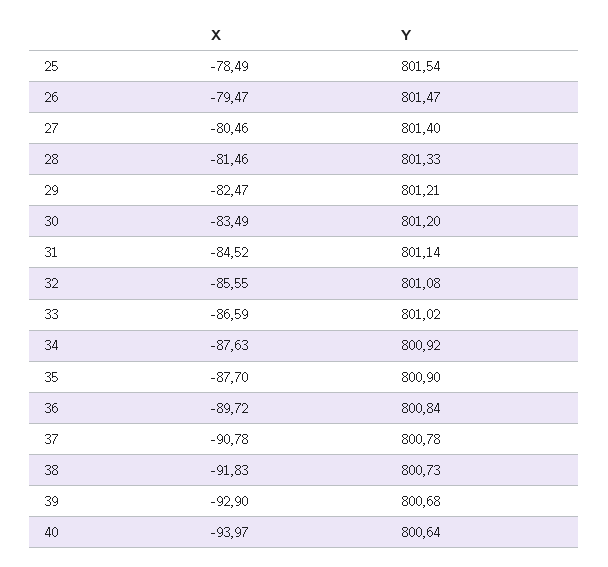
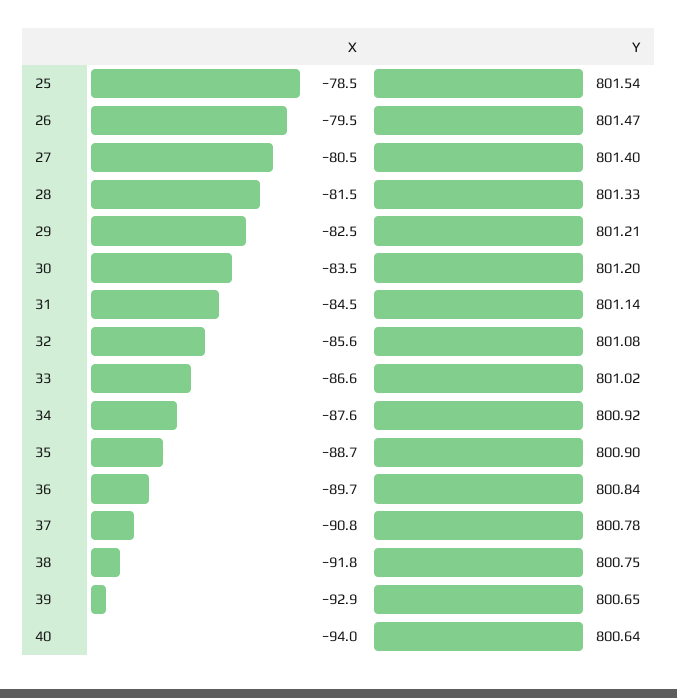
  {
    "X": {
      "25": -78.49,
      "26": -79.47,
      "27": -80.46,
      "28": -81.46,
      "29": -82.47,
      "30": -83.49,
      "31": -84.52,
      "32": -85.55,
      "33": -86.59,
      "34": -87.63,
-     "35": -87.7,
+     "35": -88.7,
      "36": -89.72,
      "37": -90.78,
      "38": -91.83,
      "39": -92.9,
      "40": -93.97
    },
    "Y": {
      "25": 801.54,
      "26": 801.47,
      "27": 801.4,
      "28": 801.33,
      "29": 801.21,
      "30": 801.2,
      "31": 801.14,
      "32": 801.08,
      "33": 801.02,
      "34": 800.92,
      "35": 800.9,
      "36": 800.84,
      "37": 800.78,
-     "38": 800.73,
+     "38": 800.75,
-     "39": 800.68,
+     "39": 800.65,
      "40": 800.64
    }
  }

